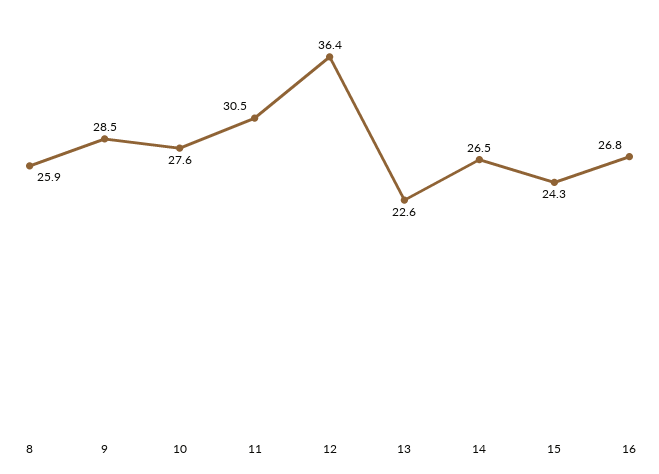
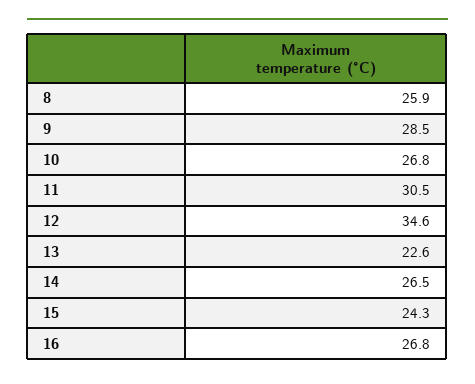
  {
    "8": 25.9,
    "9": 28.5,
-   "10": 27.6,
+   "10": 26.8,
    "11": 30.5,
-   "12": 36.4,
+   "12": 34.6,
    "13": 22.6,
    "14": 26.5,
    "15": 24.3,
    "16": 26.8
  }

